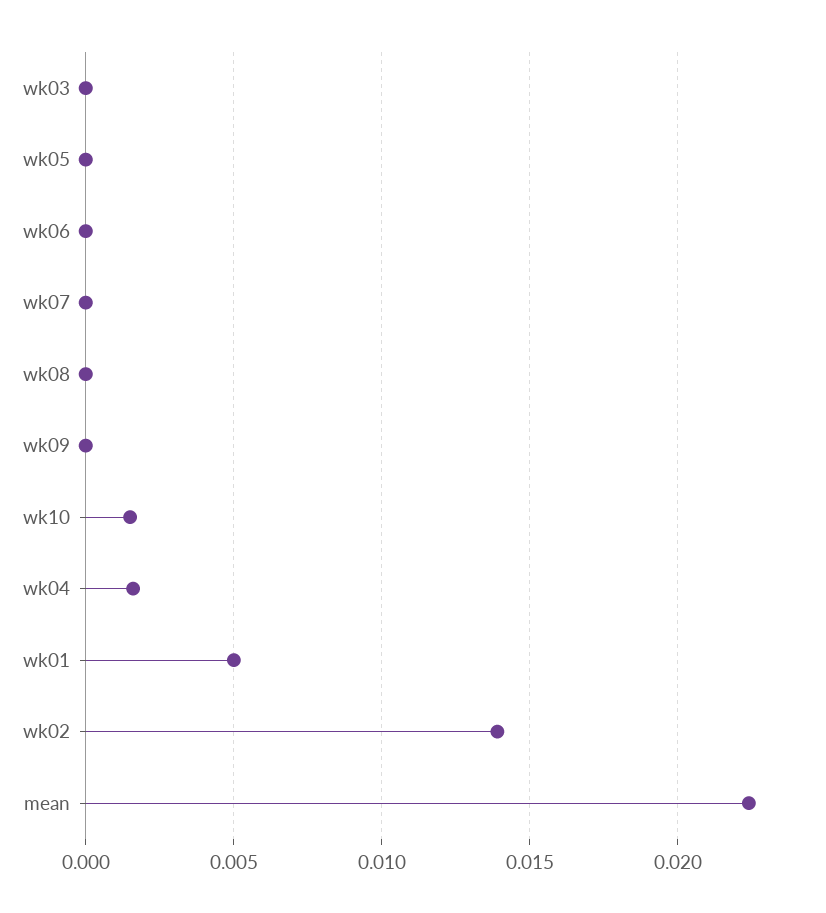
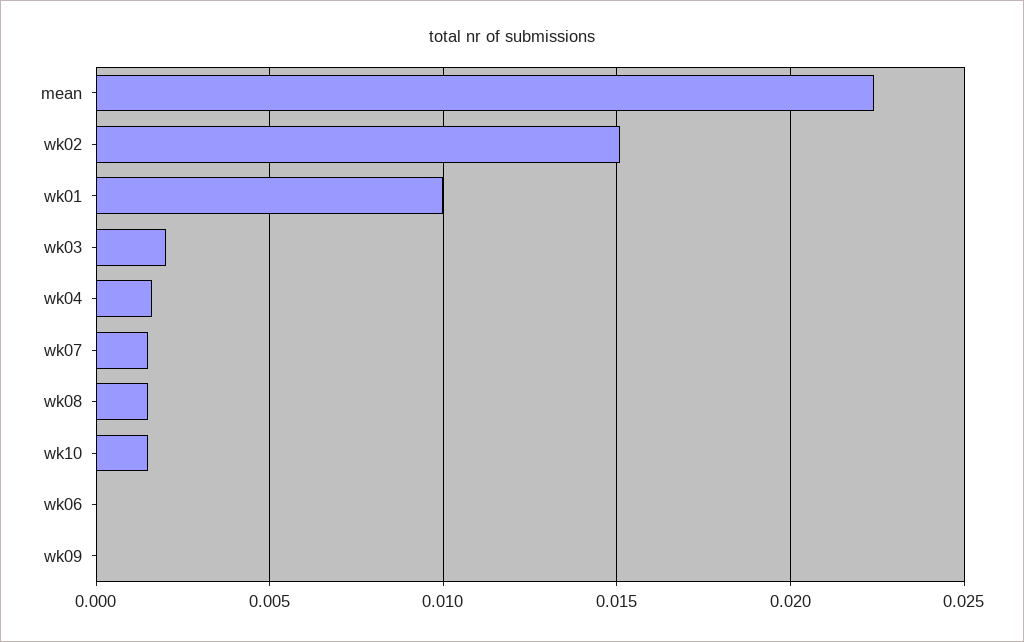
  {
-   "wk03": 0,
+   "wk03": 0.002,
-   "wk05": 0,
    "wk06": 0,
-   "wk07": 0,
+   "wk07": 0.0015,
-   "wk08": 0,
+   "wk08": 0.0015,
    "wk09": 0,
    "wk10": 0.0015,
    "wk04": 0.0015,
-   "wk01": 0.005,
+   "wk01": 0.01,
-   "wk02": 0.014,
+   "wk02": 0.015,
    "mean": 0.0225
  }

